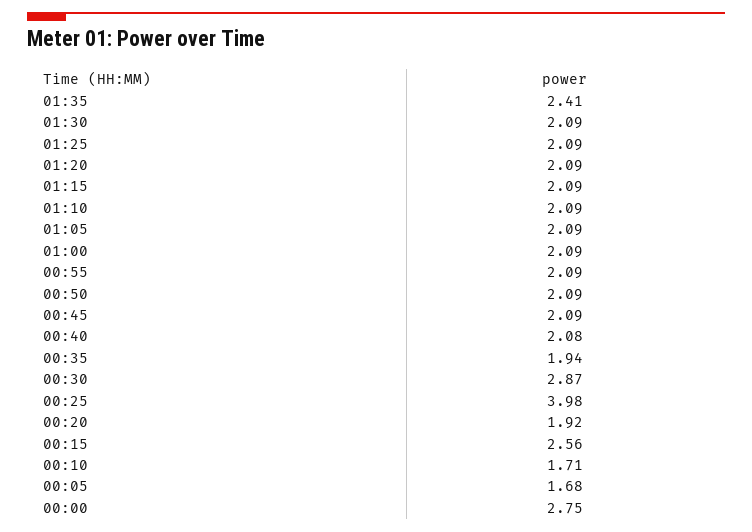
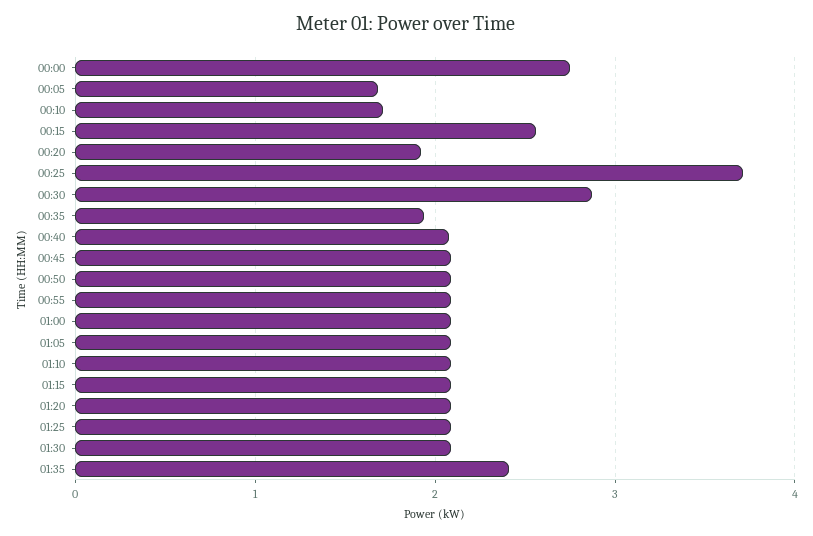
  {
    "01:35": 2.41,
    "01:30": 2.09,
    "01:25": 2.09,
    "01:20": 2.09,
    "01:15": 2.09,
    "01:10": 2.09,
    "01:05": 2.09,
    "01:00": 2.09,
    "00:55": 2.09,
    "00:50": 2.09,
    "00:45": 2.09,
    "00:40": 2.08,
    "00:35": 1.94,
    "00:30": 2.87,
-   "00:25": 3.98,
+   "00:25": 3.7,
    "00:20": 1.92,
    "00:15": 2.56,
    "00:10": 1.71,
    "00:05": 1.68,
    "00:00": 2.75
  }

